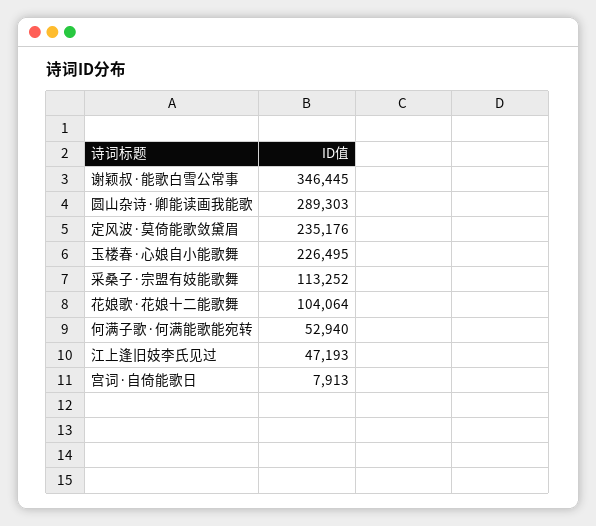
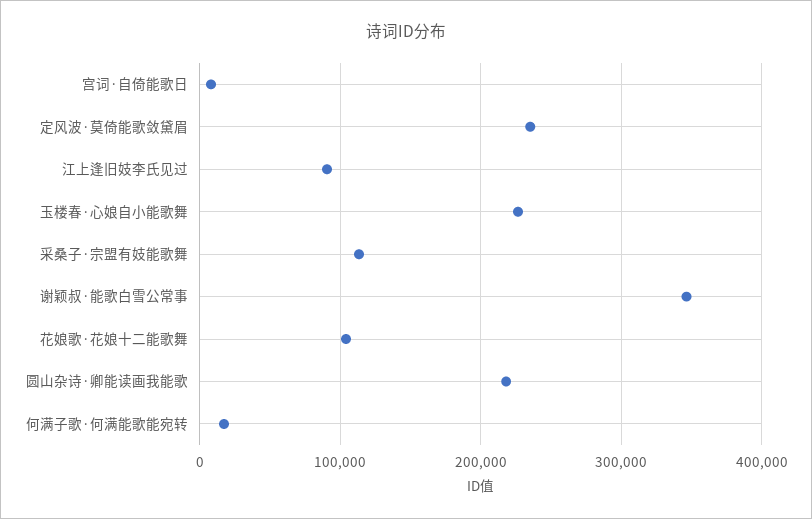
  {
    "谢颖叔·能歌白雪公常事": 346445,
-   "圆山杂诗·卿能读画我能歌": 289303,
+   "圆山杂诗·卿能读画我能歌": 220000,
    "定风波·莫倚能歌敛黛眉": 235176,
    "玉楼春·心娘自小能歌舞": 226495,
    "采桑子·宗盟有妓能歌舞": 113252,
    "花娘歌·花娘十二能歌舞": 104064,
-   "何满子歌·何满能歌能宛转": 52940,
+   "何满子歌·何满能歌能宛转": 20000,
-   "江上逢旧妓李氏见过": 47193,
+   "江上逢旧妓李氏见过": 90000,
    "宫词·自倚能歌日": 7913
  }

